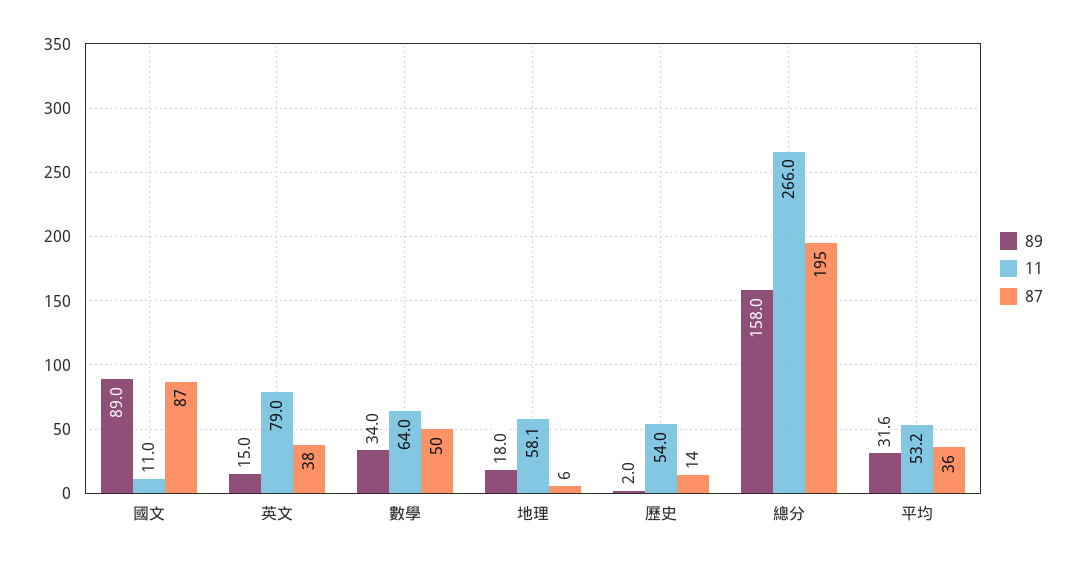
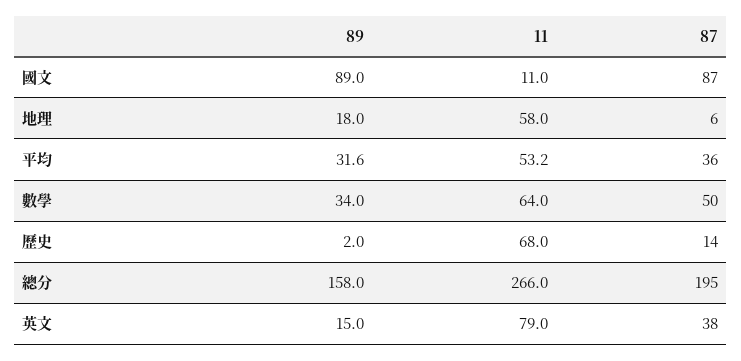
  {
    "89": {
      "國文": 89,
      "英文": 15,
      "數學": 34,
      "地理": 18,
      "歷史": 2,
      "總分": 158,
      "平均": 31.6
    },
    "11": {
      "國文": 11,
      "英文": 79,
      "數學": 64,
-     "地理": 58.1,
+     "地理": 58,
-     "歷史": 54,
+     "歷史": 68,
      "總分": 266,
      "平均": 53.2
    },
    "87": {
      "國文": 87,
      "英文": 38,
      "數學": 50,
      "地理": 6,
      "歷史": 14,
      "總分": 195,
      "平均": 36
    }
  }

